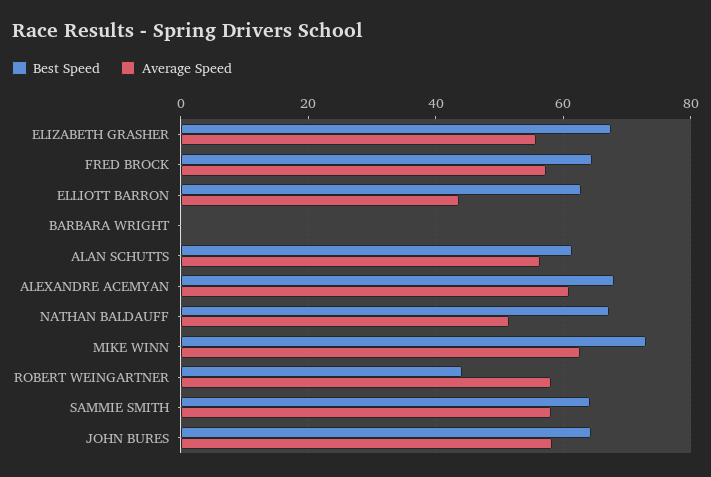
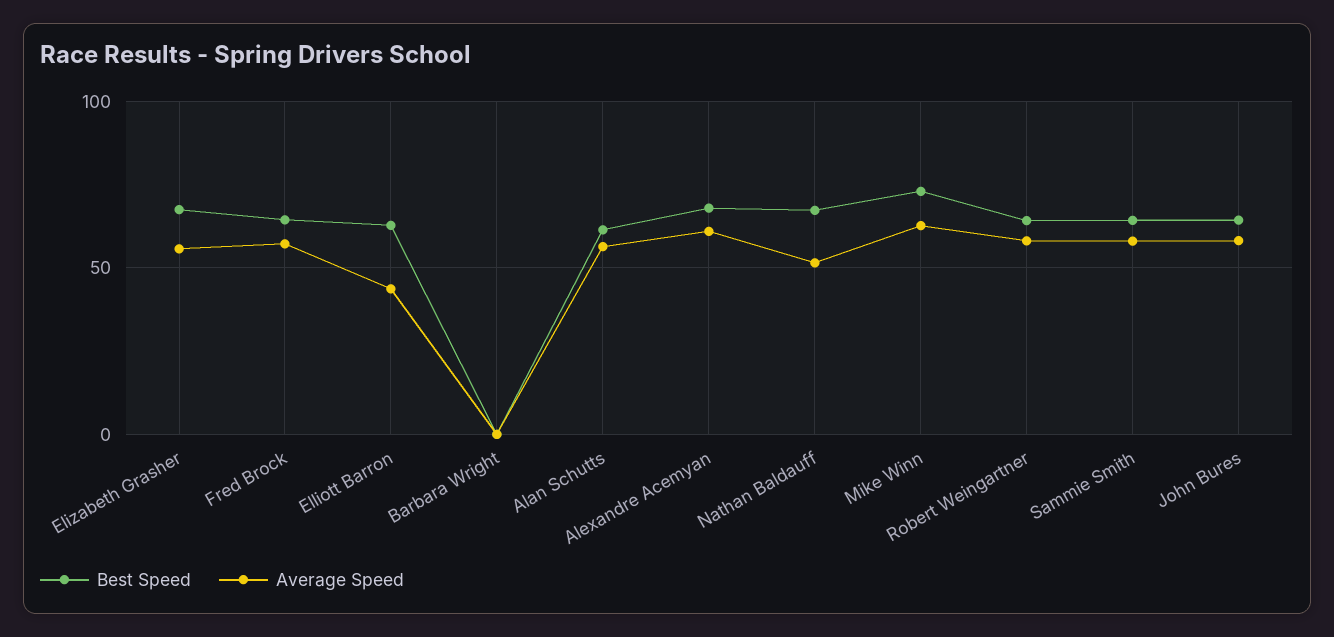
  {
    "Best Speed": {
      "ELIZABETH GRASHER": 68,
      "FRED BROCK": 64,
      "ELLIOTT BARRON": 62,
      "BARBARA WRIGHT": 0,
      "ALAN SCHUTTS": 62,
      "ALEXANDRE ACEMYAN": 68,
      "NATHAN BALDAUFF": 68,
      "MIKE WINN": 74,
-     "ROBERT WEINGARTNER": 44,
+     "ROBERT WEINGARTNER": 65,
      "SAMMIE SMITH": 64,
      "JOHN BURES": 64
    },
    "Average Speed": {
      "ELIZABETH GRASHER": 56,
      "FRED BROCK": 58,
      "ELLIOTT BARRON": 44,
      "BARBARA WRIGHT": 0,
      "ALAN SCHUTTS": 56,
      "ALEXANDRE ACEMYAN": 62,
      "NATHAN BALDAUFF": 52,
      "MIKE WINN": 62,
      "ROBERT WEINGARTNER": 58,
      "SAMMIE SMITH": 58,
      "JOHN BURES": 58
    }
  }

